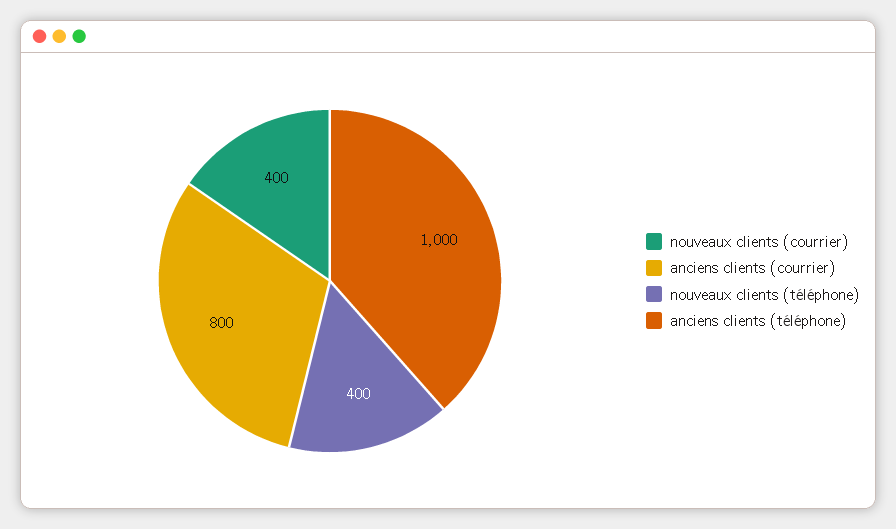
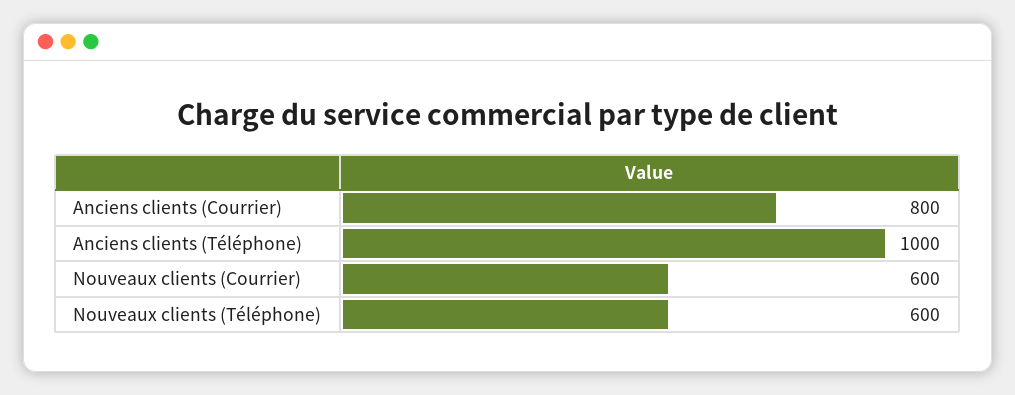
  {
-   "nouveaux clients (courrier)": 400,
+   "nouveaux clients (courrier)": 600,
    "anciens clients (courrier)": 800,
-   "nouveaux clients (téléphone)": 400,
+   "nouveaux clients (téléphone)": 600,
    "anciens clients (téléphone)": 1000
  }

